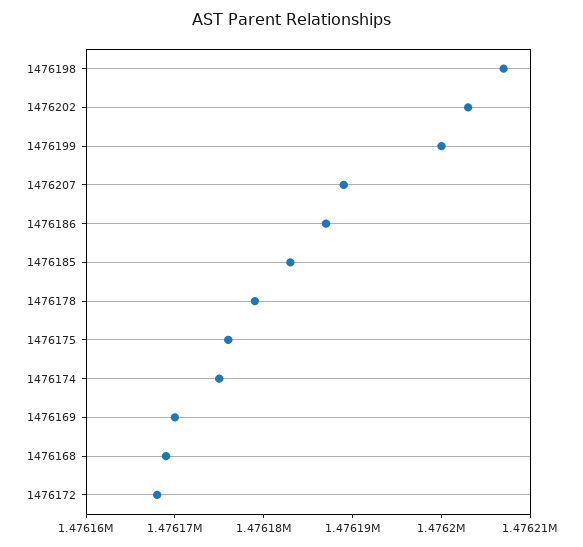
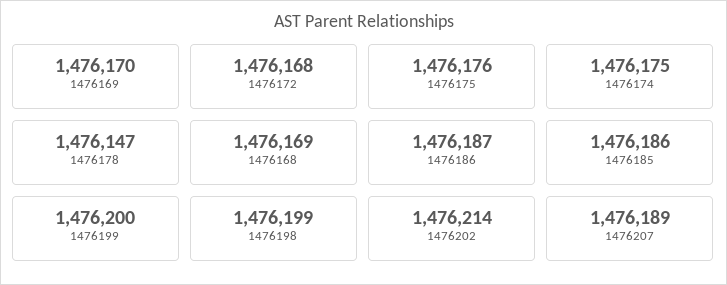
  {
-   "1476198": 1476207,
+   "1476198": 1476199,
-   "1476202": 1476203,
+   "1476202": 1476214,
    "1476199": 1476200,
    "1476207": 1476189,
    "1476186": 1476187,
-   "1476185": 1476183,
+   "1476185": 1476186,
-   "1476178": 1476179,
+   "1476178": 1476147,
    "1476175": 1476176,
    "1476174": 1476175,
    "1476169": 1476170,
    "1476168": 1476169,
    "1476172": 1476168
  }

